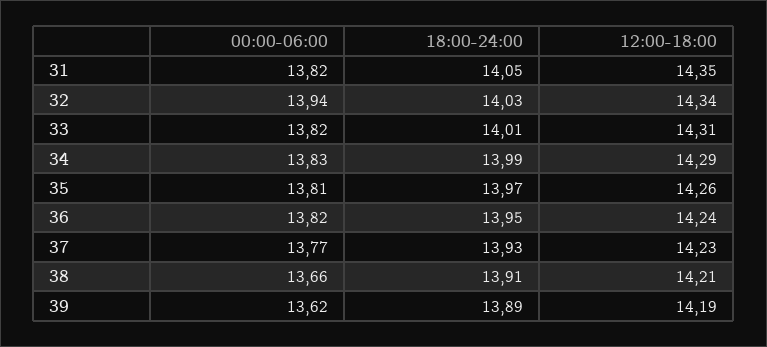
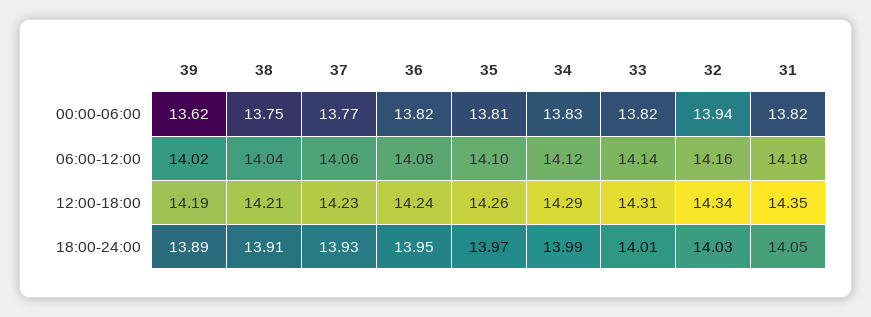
  {
    "00:00-06:00": {
      "31": 13.82,
      "32": 13.94,
      "33": 13.82,
      "34": 13.83,
      "35": 13.81,
      "36": 13.82,
      "37": 13.77,
-     "38": 13.66,
+     "38": 13.75,
      "39": 13.62
    },
    "18:00-24:00": {
      "31": 14.05,
      "32": 14.03,
      "33": 14.01,
      "34": 13.99,
      "35": 13.97,
      "36": 13.95,
      "37": 13.93,
      "38": 13.91,
      "39": 13.89
    },
    "12:00-18:00": {
      "31": 14.35,
      "32": 14.34,
      "33": 14.31,
      "34": 14.29,
      "35": 14.26,
      "36": 14.24,
      "37": 14.23,
      "38": 14.21,
      "39": 14.19
-   }
+   },
+   "06:00-12:00": {
+     "39": 14.02,
+     "38": 14.04,
+     "37": 14.06,
+     "36": 14.08,
+     "35": 14.1,
+     "34": 14.12,
+     "33": 14.14,
+     "32": 14.16,
+     "31": 14.18
+   }
  }

